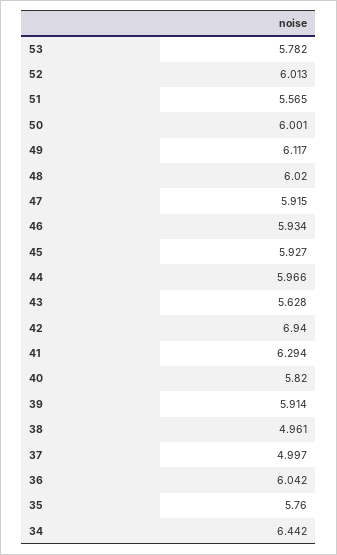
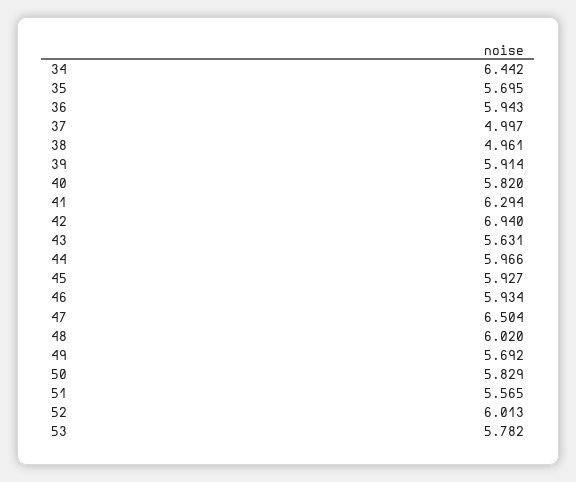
  {
    "53": 5.782,
    "52": 6.013,
    "51": 5.565,
-   "50": 6.001,
+   "50": 5.829,
-   "49": 6.117,
+   "49": 5.692,
    "48": 6.02,
-   "47": 5.915,
+   "47": 6.504,
    "46": 5.934,
    "45": 5.927,
    "44": 5.966,
-   "43": 5.628,
+   "43": 5.631,
    "42": 6.94,
    "41": 6.294,
    "40": 5.82,
    "39": 5.914,
    "38": 4.961,
    "37": 4.997,
-   "36": 6.042,
+   "36": 5.943,
-   "35": 5.76,
+   "35": 5.695,
    "34": 6.442
  }

